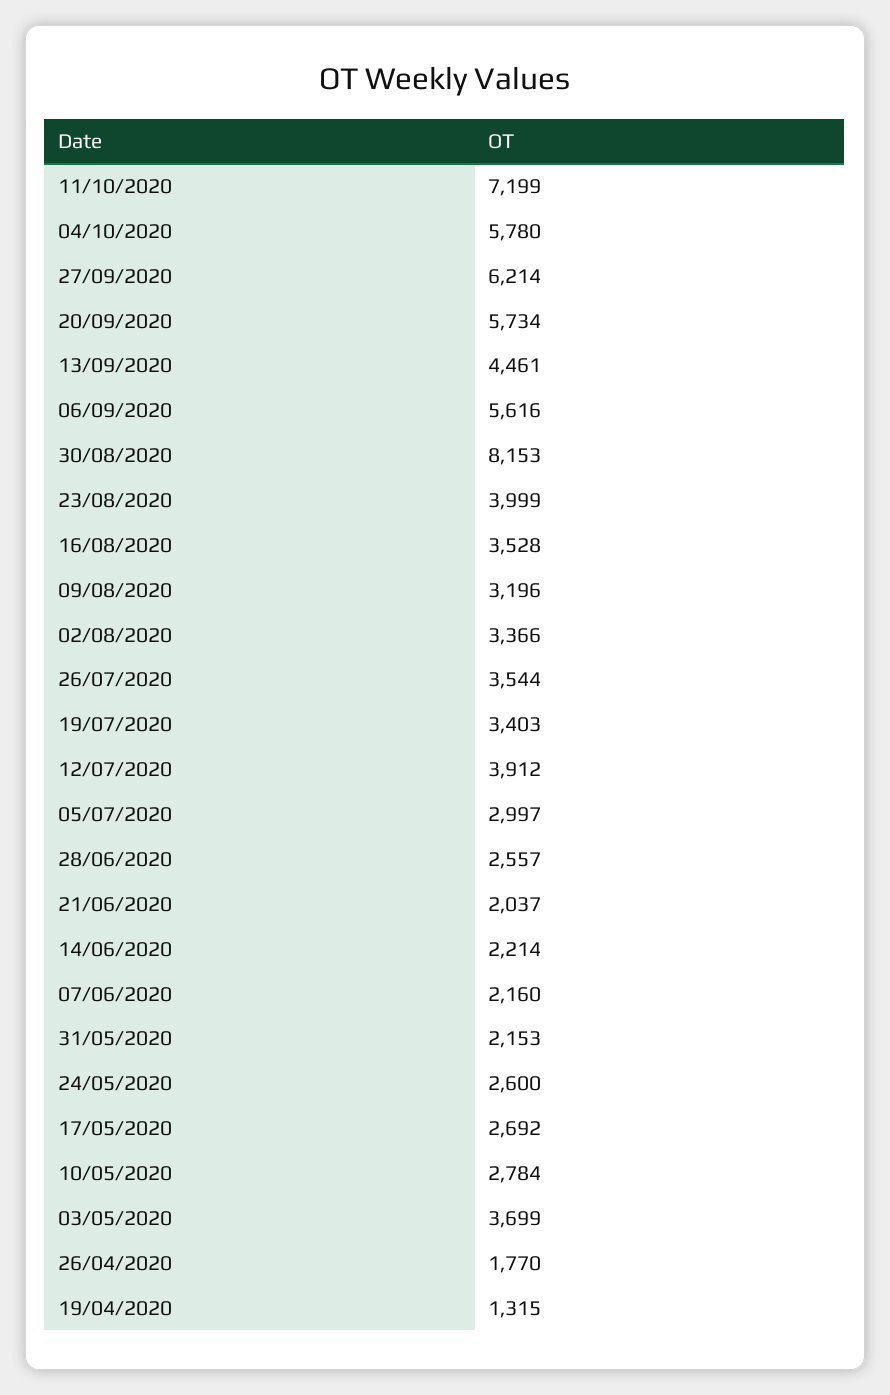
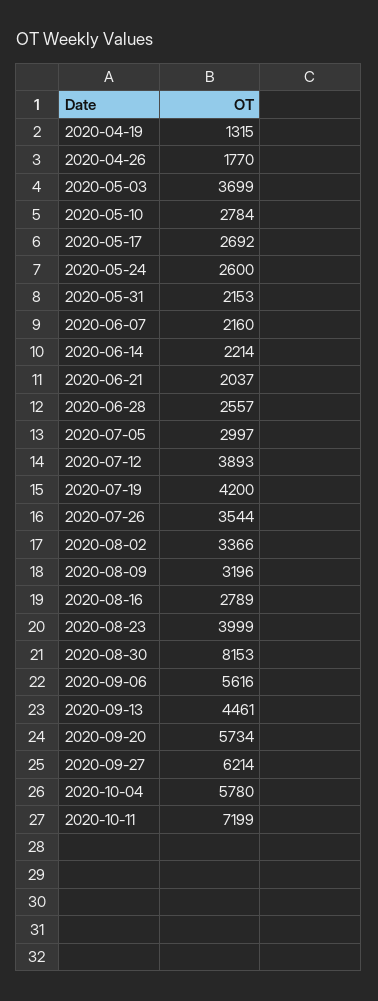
  {
    "11/10/2020": 7199,
    "04/10/2020": 5780,
    "27/09/2020": 6214,
    "20/09/2020": 5734,
    "13/09/2020": 4461,
    "06/09/2020": 5616,
    "30/08/2020": 8153,
    "23/08/2020": 3999,
-   "16/08/2020": 3528,
+   "16/08/2020": 2789,
    "09/08/2020": 3196,
    "02/08/2020": 3366,
    "26/07/2020": 3544,
-   "19/07/2020": 3403,
+   "19/07/2020": 4200,
-   "12/07/2020": 3912,
+   "12/07/2020": 3893,
    "05/07/2020": 2997,
    "28/06/2020": 2557,
    "21/06/2020": 2037,
    "14/06/2020": 2214,
    "07/06/2020": 2160,
    "31/05/2020": 2153,
    "24/05/2020": 2600,
    "17/05/2020": 2692,
    "10/05/2020": 2784,
    "03/05/2020": 3699,
    "26/04/2020": 1770,
    "19/04/2020": 1315
  }

